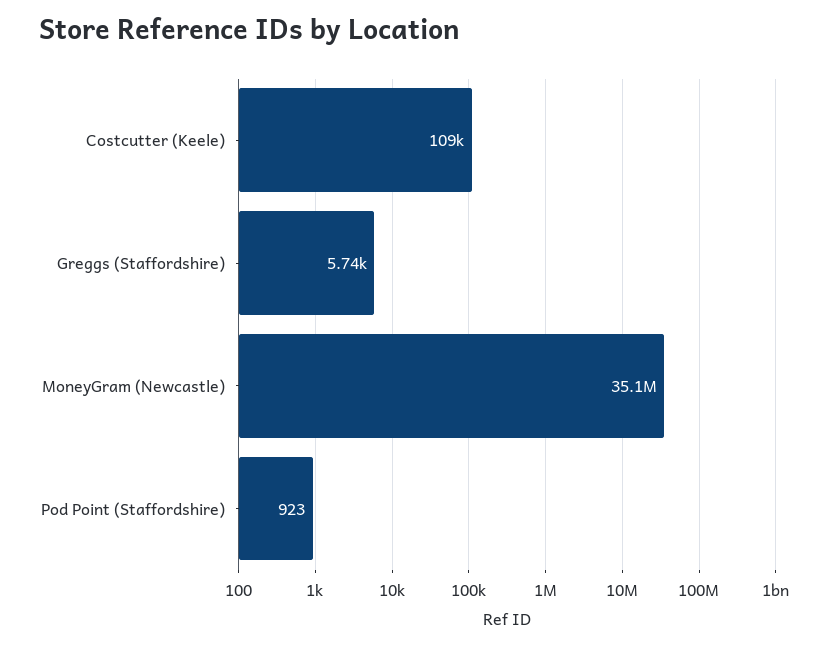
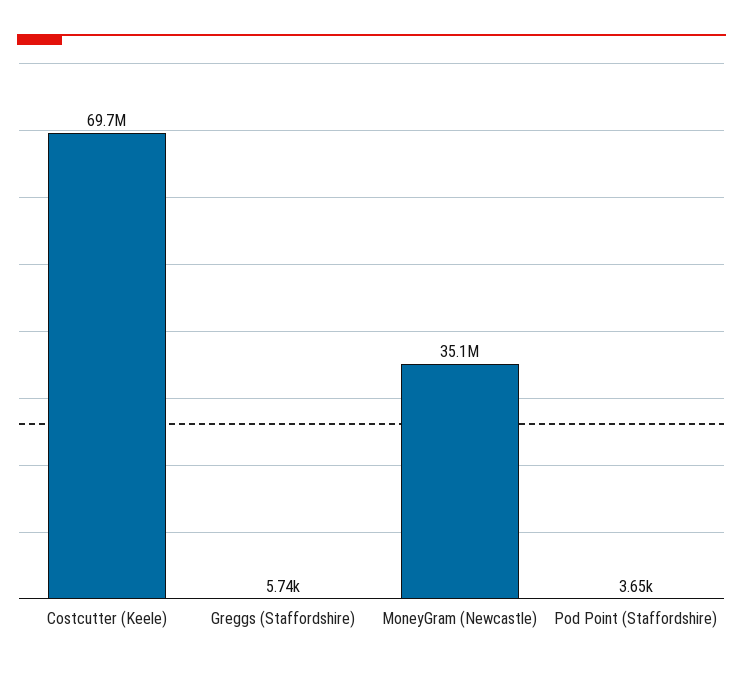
  {
-   "Costcutter (Keele)": 109000,
+   "Costcutter (Keele)": 69700000,
    "Greggs (Staffordshire)": 5740,
    "MoneyGram (Newcastle)": 35100000,
-   "Pod Point (Staffordshire)": 923
+   "Pod Point (Staffordshire)": 3650
  }

